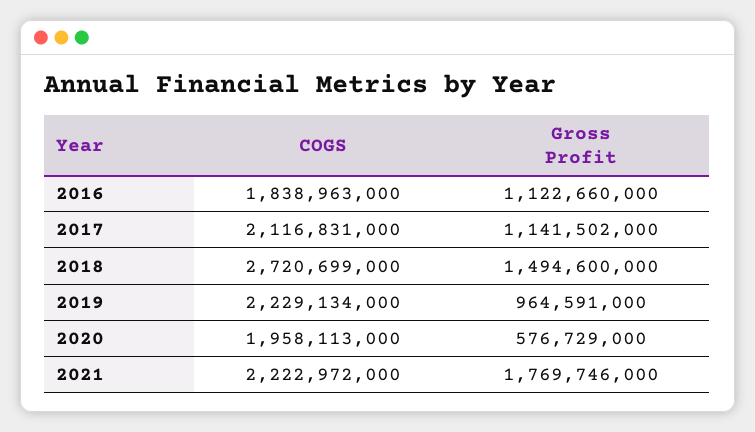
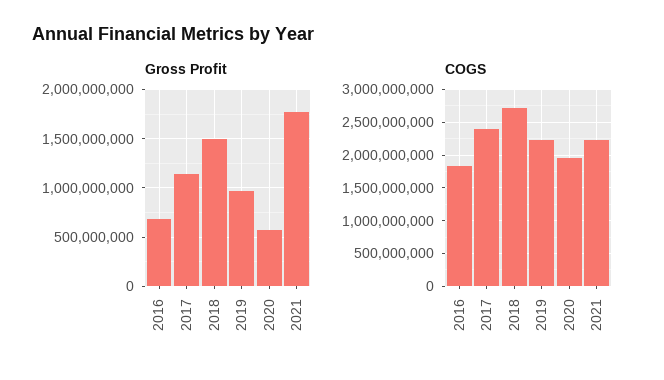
  {
    "COGS": {
      "2016": 1838963000,
-     "2017": 2116831000,
+     "2017": 2400000000,
      "2018": 2720699000,
      "2019": 2229134000,
      "2020": 1958113000,
      "2021": 2222972000
    },
    "Gross Profit": {
-     "2016": 1122660000,
+     "2016": 700000000,
      "2017": 1141502000,
      "2018": 1494600000,
      "2019": 964591000,
      "2020": 576729000,
      "2021": 1769746000
    }
  }

